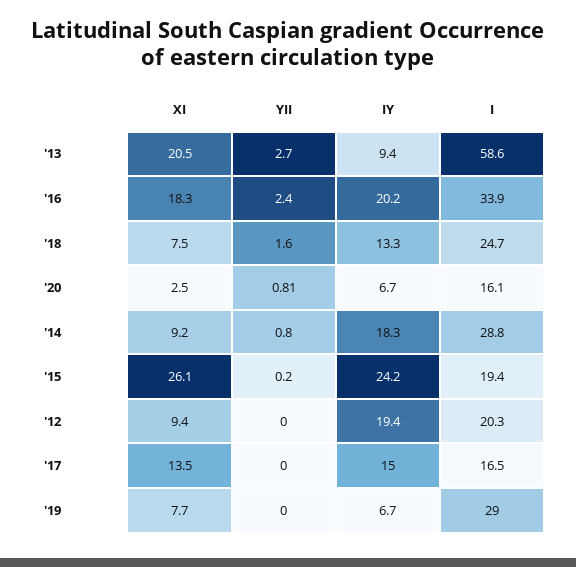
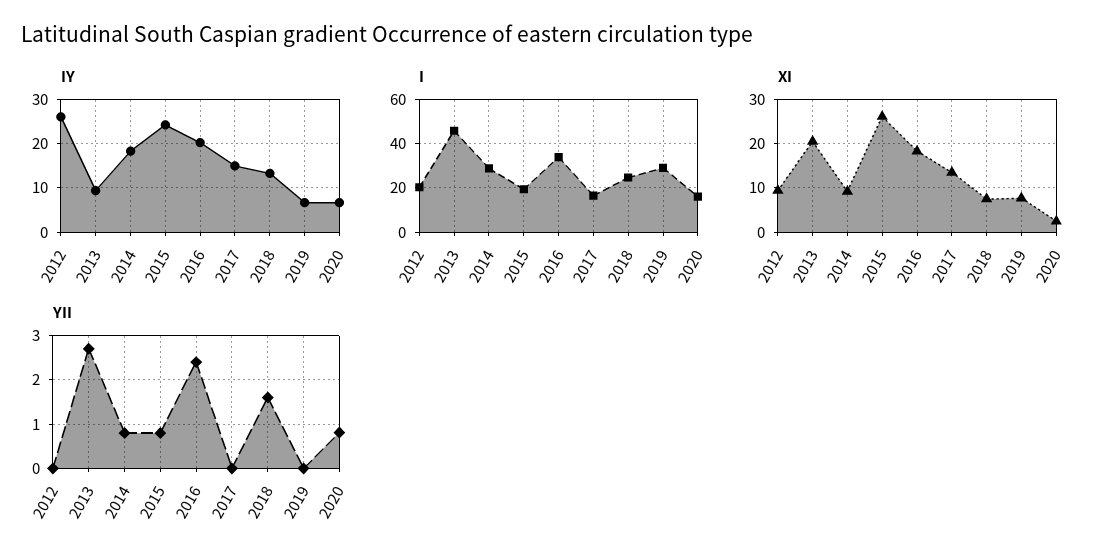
  {
    "XI": {
      "'13": 20.5,
      "'16": 18.3,
      "'18": 7.5,
      "'20": 2.5,
      "'14": 9.2,
      "'15": 26.1,
      "'12": 9.4,
      "'17": 13.5,
      "'19": 7.7
    },
    "YII": {
      "'13": 2.7,
      "'16": 2.4,
      "'18": 1.6,
      "'20": 0.81,
      "'14": 0.8,
-     "'15": 0.2,
+     "'15": 0.8,
      "'12": 0,
      "'17": 0,
      "'19": 0
    },
    "IY": {
      "'13": 9.4,
      "'16": 20.2,
      "'18": 13.3,
      "'20": 6.7,
      "'14": 18.3,
      "'15": 24.2,
-     "'12": 19.4,
+     "'12": 26,
      "'17": 15,
      "'19": 6.7
    },
    "I": {
-     "'13": 58.6,
+     "'13": 45,
      "'16": 33.9,
      "'18": 24.7,
      "'20": 16.1,
      "'14": 28.8,
      "'15": 19.4,
      "'12": 20.3,
      "'17": 16.5,
      "'19": 29
    }
  }

